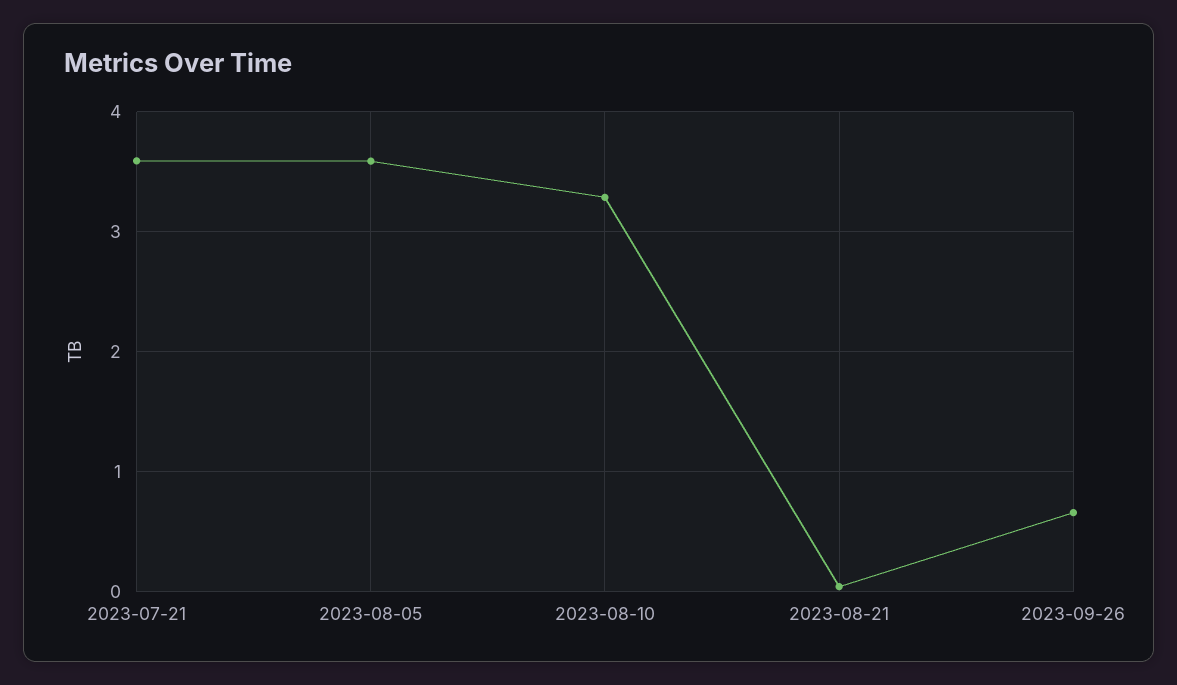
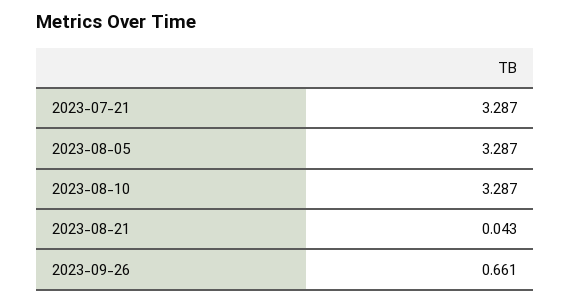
  {
-   "2023-07-21": 3.6,
+   "2023-07-21": 3.287,
-   "2023-08-05": 3.6,
+   "2023-08-05": 3.287,
    "2023-08-10": 3.287,
    "2023-08-21": 0.043,
    "2023-09-26": 0.661
  }

